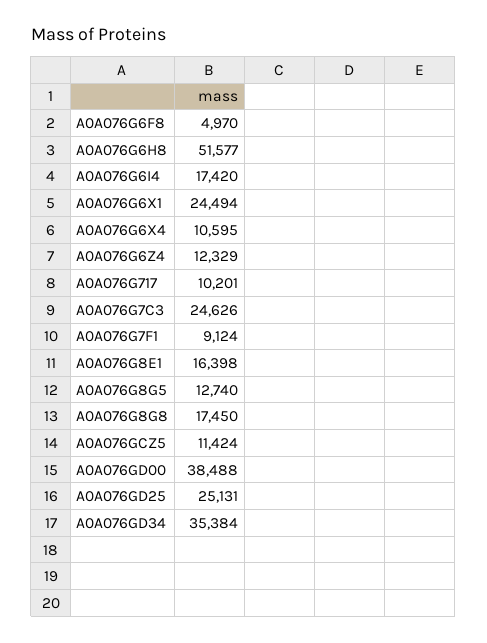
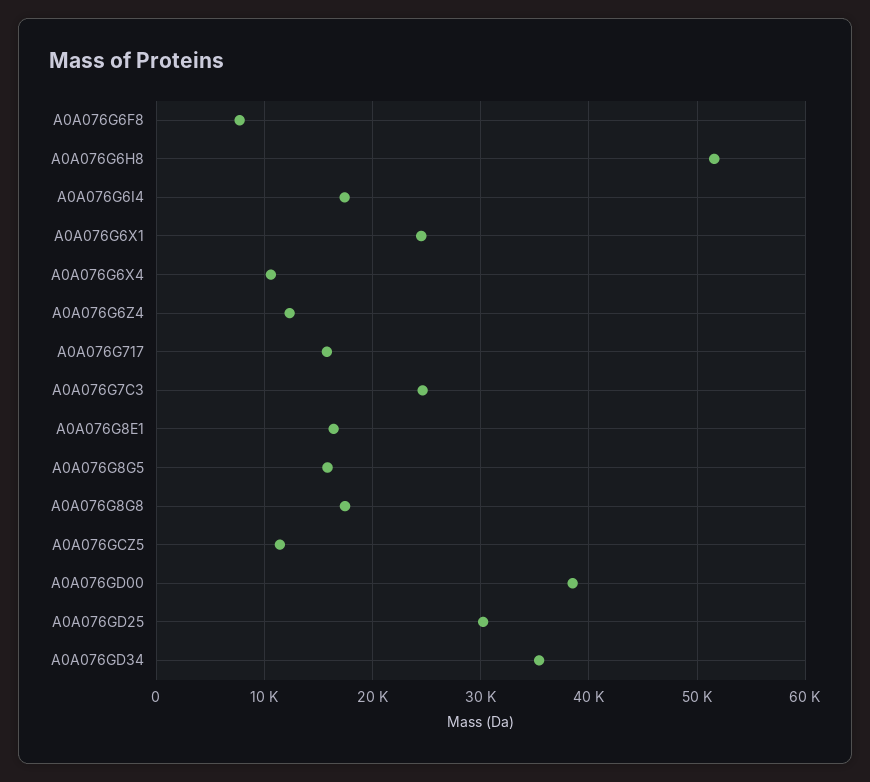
  {
-   "A0A076G6F8": 4970,
+   "A0A076G6F8": 8000,
    "A0A076G6H8": 51577,
    "A0A076G6I4": 17420,
    "A0A076G6X1": 24494,
    "A0A076G6X4": 10595,
    "A0A076G6Z4": 12329,
-   "A0A076G717": 10201,
+   "A0A076G717": 16000,
    "A0A076G7C3": 24626,
-   "A0A076G7F1": 9124,
    "A0A076G8E1": 16398,
-   "A0A076G8G5": 12740,
+   "A0A076G8G5": 16000,
    "A0A076G8G8": 17450,
    "A0A076GCZ5": 11424,
    "A0A076GD00": 38488,
-   "A0A076GD25": 25131,
+   "A0A076GD25": 30000,
    "A0A076GD34": 35384
  }

